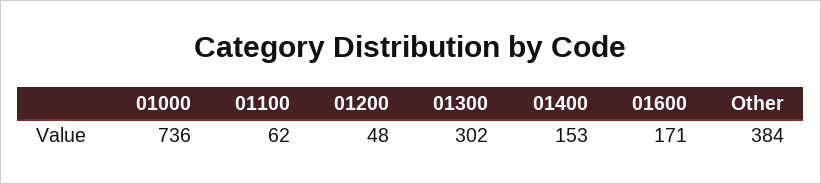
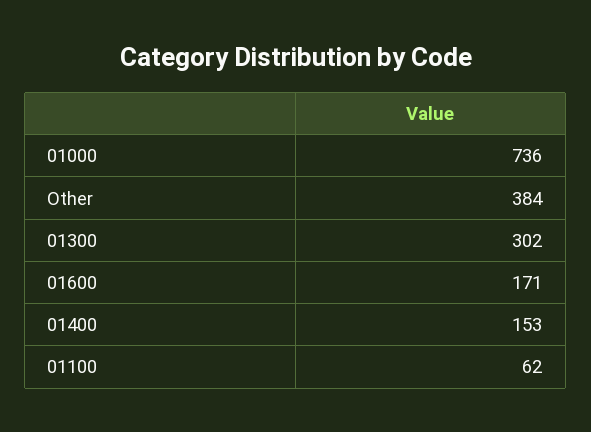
  {
    "01000": 736,
    "01100": 62,
-   "01200": 48,
    "01300": 302,
    "01400": 153,
    "01600": 171,
    "Other": 384
  }

